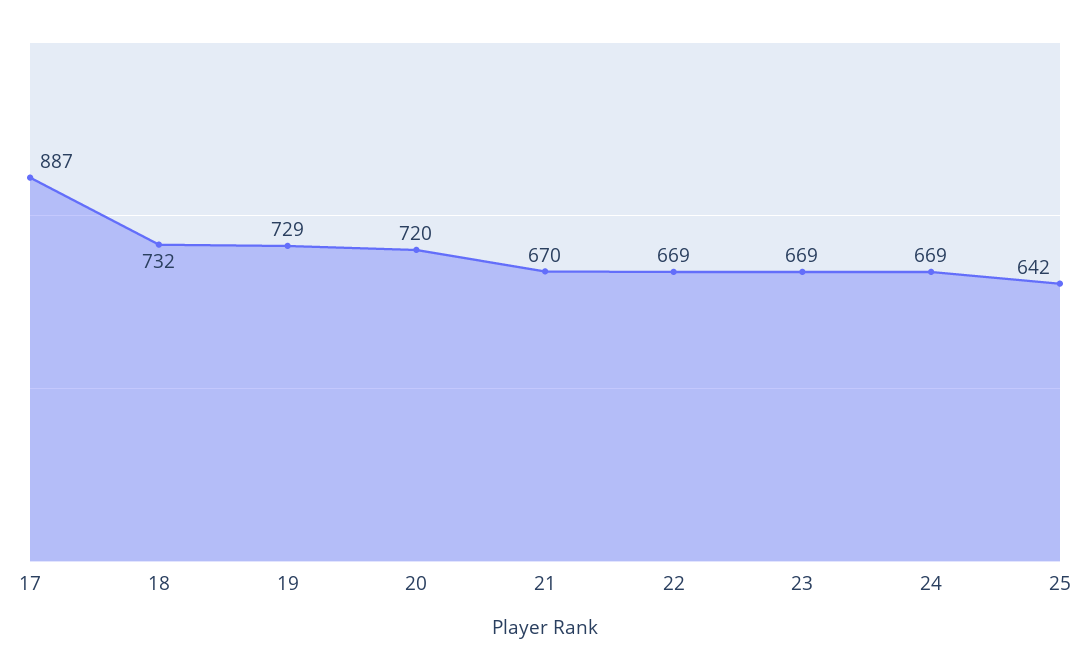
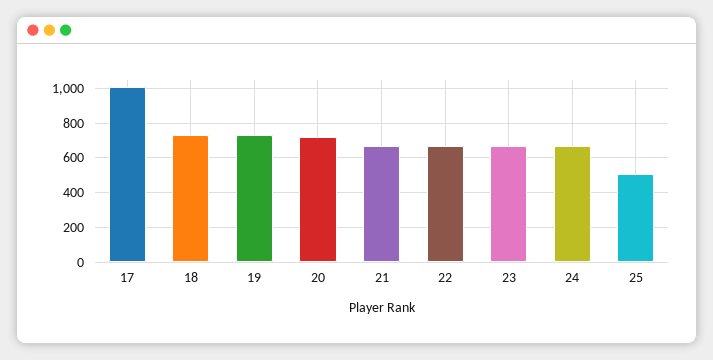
  {
-   "17": 887,
+   "17": 1000,
    "18": 732,
    "19": 729,
    "20": 720,
    "21": 670,
    "22": 669,
    "23": 669,
    "24": 669,
-   "25": 642
+   "25": 500
  }

